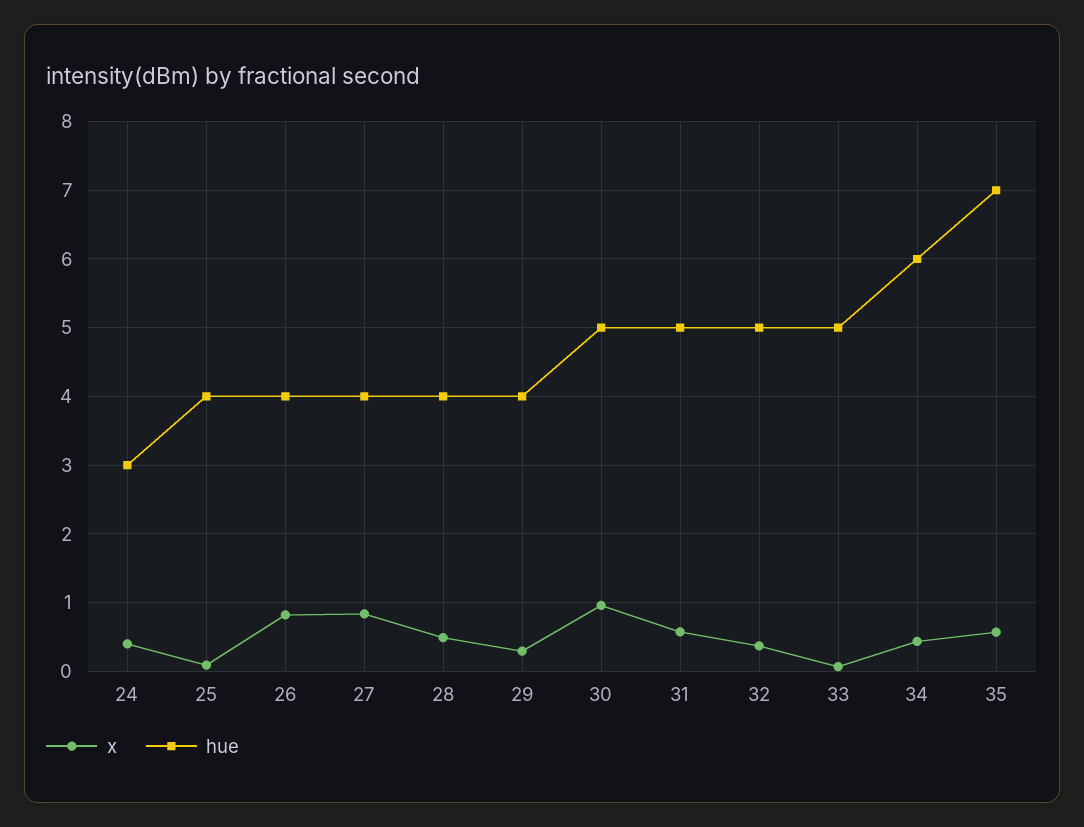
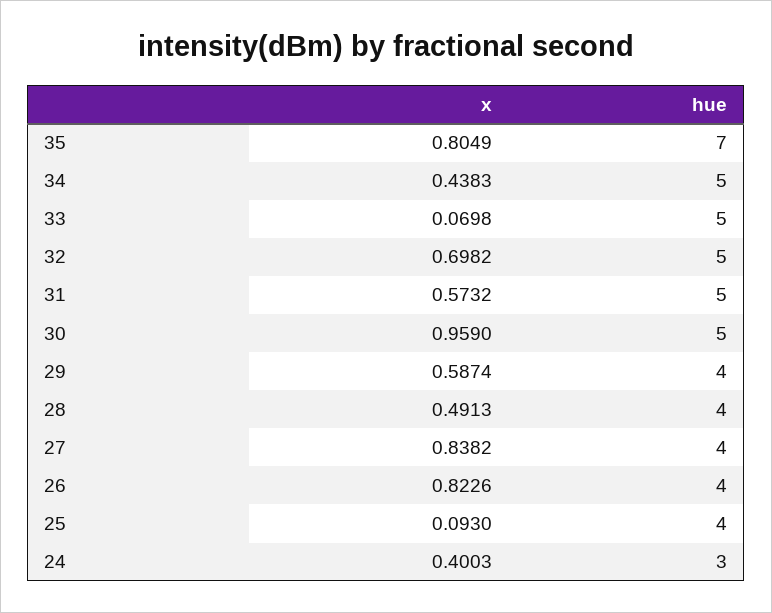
  {
    "x": {
      "24": 0.4003,
      "25": 0.093,
      "26": 0.8226,
      "27": 0.8382,
      "28": 0.4913,
-     "29": 0.3,
+     "29": 0.5874,
      "30": 0.959,
      "31": 0.5732,
-     "32": 0.4,
+     "32": 0.6982,
      "33": 0.0698,
      "34": 0.4383,
-     "35": 0.6
+     "35": 0.8049
    },
    "hue": {
      "24": 3,
      "25": 4,
      "26": 4,
      "27": 4,
      "28": 4,
      "29": 4,
      "30": 5,
      "31": 5,
      "32": 5,
      "33": 5,
-     "34": 6,
+     "34": 5,
      "35": 7
    }
  }

